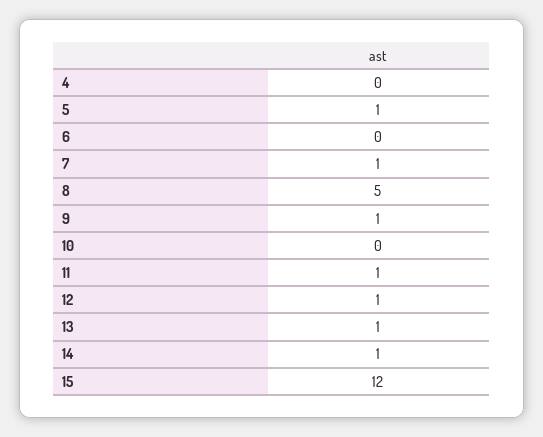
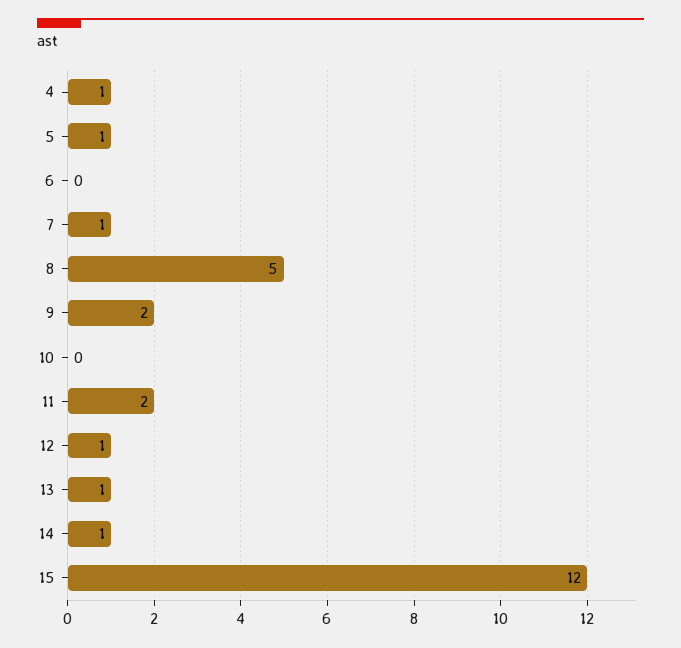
  {
-   "4": 0,
+   "4": 1,
    "5": 1,
    "6": 0,
    "7": 1,
    "8": 5,
-   "9": 1,
+   "9": 2,
    "10": 0,
-   "11": 1,
+   "11": 2,
    "12": 1,
    "13": 1,
    "14": 1,
    "15": 12
  }

